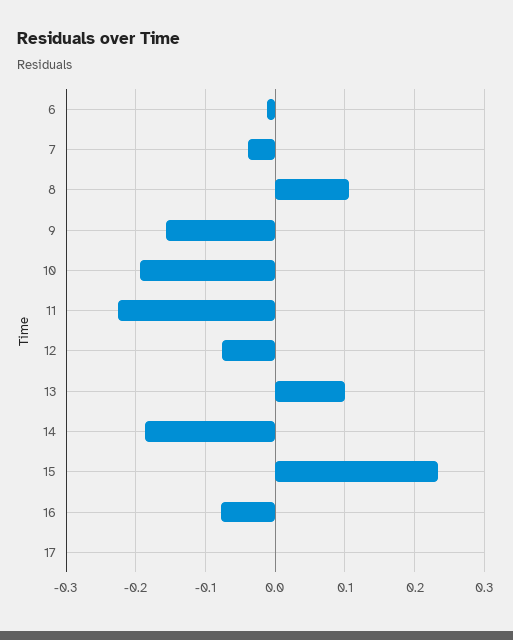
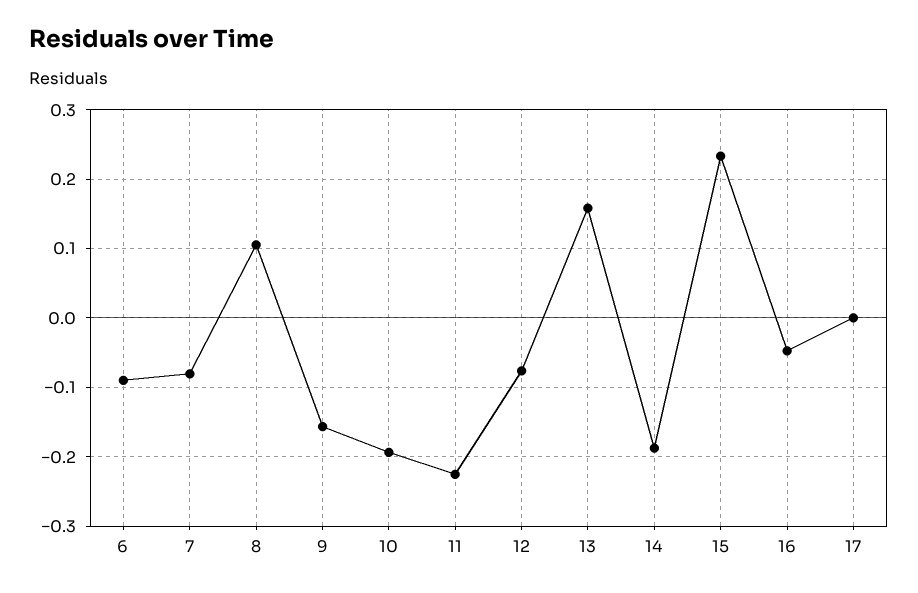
  {
-   "6": -0.01,
+   "6": -0.09,
-   "7": -0.04,
+   "7": -0.08,
    "8": 0.11,
    "9": -0.16,
    "10": -0.19,
    "11": -0.23,
    "12": -0.08,
-   "13": 0.1,
+   "13": 0.16,
    "14": -0.19,
    "15": 0.23,
-   "16": -0.08,
+   "16": -0.05,
    "17": 0
  }

